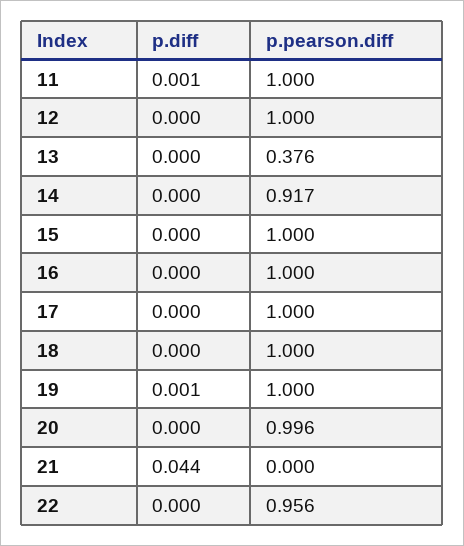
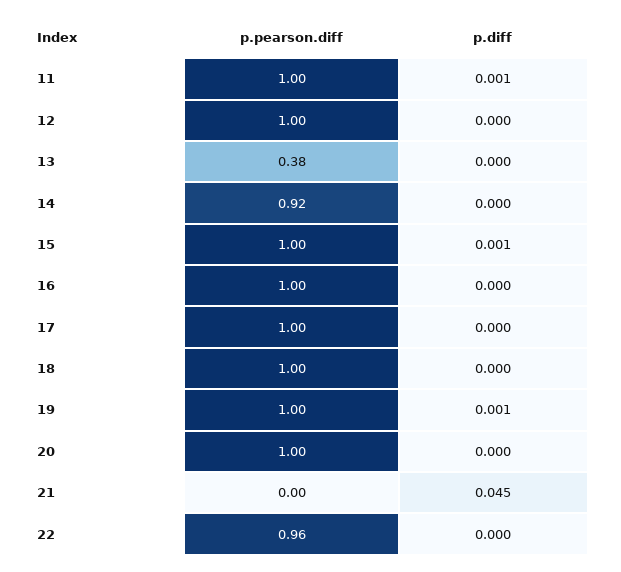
  {
    "p.diff": {
      "11": 0.001,
      "12": 0,
      "13": 0,
      "14": 0,
-     "15": 0,
+     "15": 0.001,
      "16": 0,
      "17": 0,
      "18": 0,
      "19": 0.001,
      "20": 0,
-     "21": 0.044,
+     "21": 0.045,
      "22": 0
    },
    "p.pearson.diff": {
      "11": 1,
      "12": 1,
      "13": 0.376,
      "14": 0.917,
      "15": 1,
      "16": 1,
      "17": 1,
      "18": 1,
      "19": 1,
      "20": 0.996,
      "21": 0,
      "22": 0.956
    }
  }

